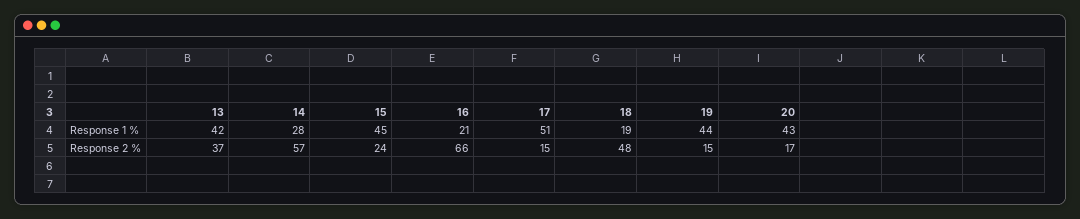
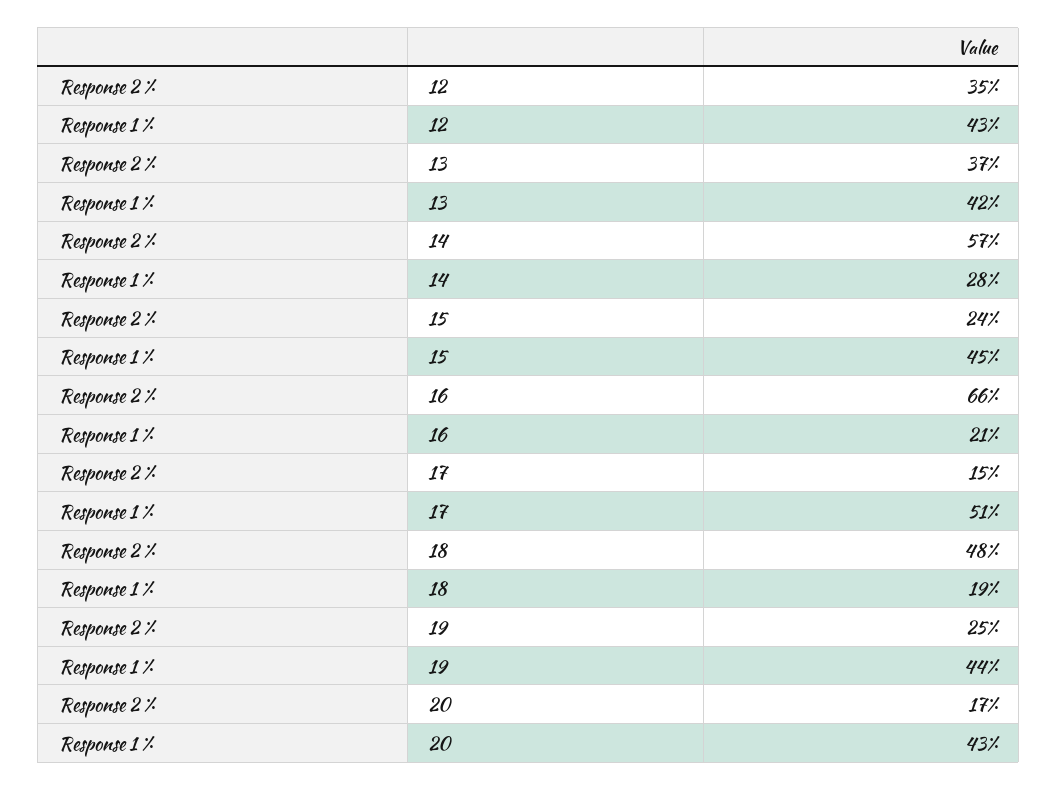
  {
    "13": {
      "Response 1 %": 42,
      "Response 2 %": 37
    },
    "14": {
      "Response 1 %": 28,
      "Response 2 %": 57
    },
    "15": {
      "Response 1 %": 45,
      "Response 2 %": 24
    },
    "16": {
      "Response 1 %": 21,
      "Response 2 %": 66
    },
    "17": {
      "Response 1 %": 51,
      "Response 2 %": 15
    },
    "18": {
      "Response 1 %": 19,
      "Response 2 %": 48
    },
    "19": {
      "Response 1 %": 44,
-     "Response 2 %": 15
+     "Response 2 %": 25
    },
    "20": {
      "Response 1 %": 43,
      "Response 2 %": 17
-   }
+   },
+   "12": {
+     "Response 2 %": 35,
+     "Response 1 %": 43
+   }
  }

